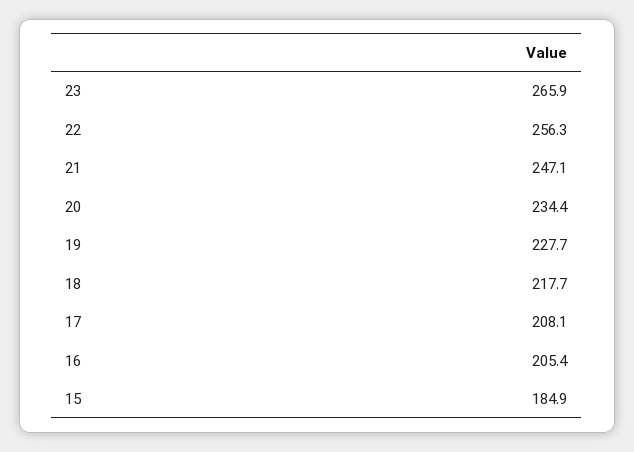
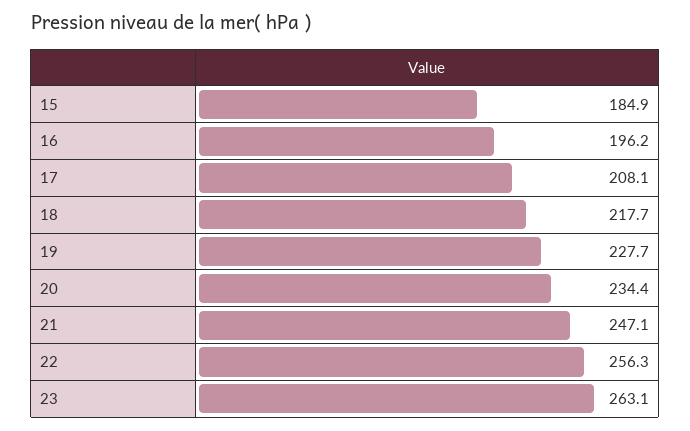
  {
-   "23": 265.9,
+   "23": 263.1,
    "22": 256.3,
    "21": 247.1,
    "20": 234.4,
    "19": 227.7,
    "18": 217.7,
    "17": 208.1,
-   "16": 205.4,
+   "16": 196.2,
    "15": 184.9
  }

